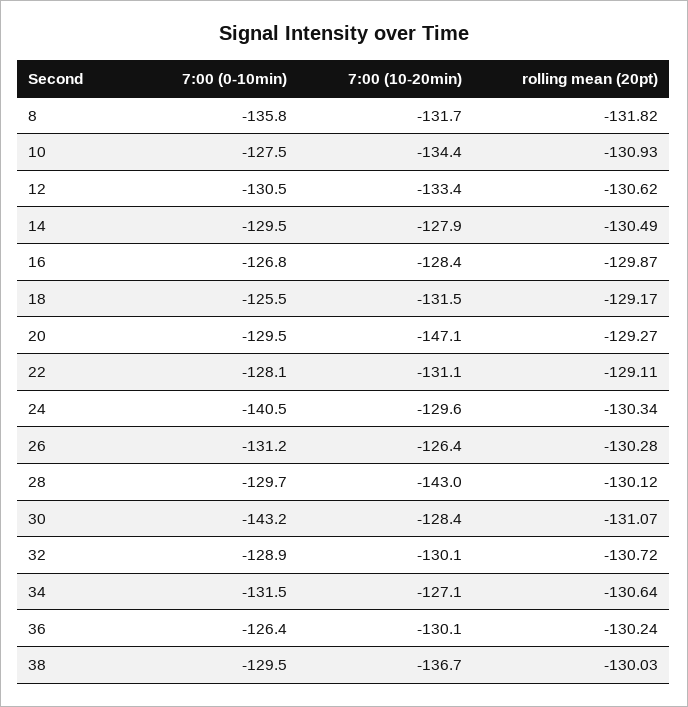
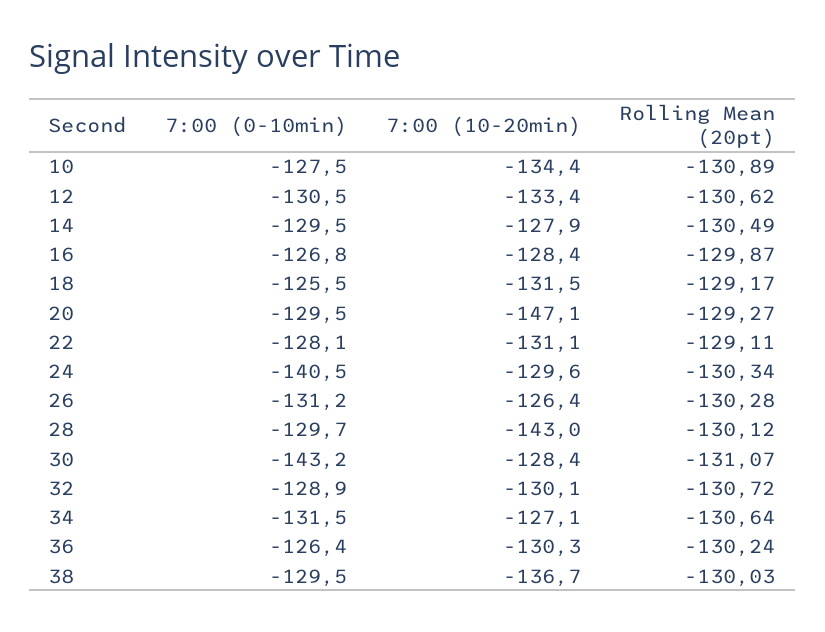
  {
    "7:00 (0-10min)": {
-     "8": -135.8,
      "10": -127.5,
      "12": -130.5,
      "14": -129.5,
      "16": -126.8,
      "18": -125.5,
      "20": -129.5,
      "22": -128.1,
      "24": -140.5,
      "26": -131.2,
      "28": -129.7,
      "30": -143.2,
      "32": -128.9,
      "34": -131.5,
      "36": -126.4,
      "38": -129.5
    },
    "7:00 (10-20min)": {
-     "8": -131.7,
      "10": -134.4,
      "12": -133.4,
      "14": -127.9,
      "16": -128.4,
      "18": -131.5,
      "20": -147.1,
      "22": -131.1,
      "24": -129.6,
      "26": -126.4,
      "28": -143,
      "30": -128.4,
      "32": -130.1,
      "34": -127.1,
-     "36": -130.1,
+     "36": -130.3,
      "38": -136.7
    },
    "rolling mean (20pt)": {
-     "8": -131.82,
-     "10": -130.93,
+     "10": -130.89,
      "12": -130.62,
      "14": -130.49,
      "16": -129.87,
      "18": -129.17,
      "20": -129.27,
      "22": -129.11,
      "24": -130.34,
      "26": -130.28,
      "28": -130.12,
      "30": -131.07,
      "32": -130.72,
      "34": -130.64,
      "36": -130.24,
      "38": -130.03
    }
  }

